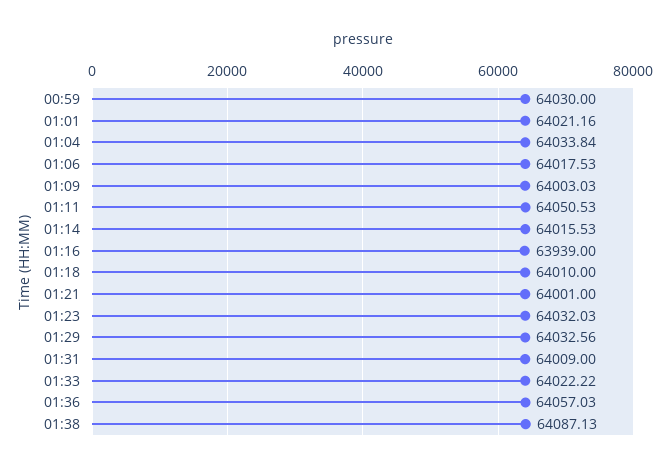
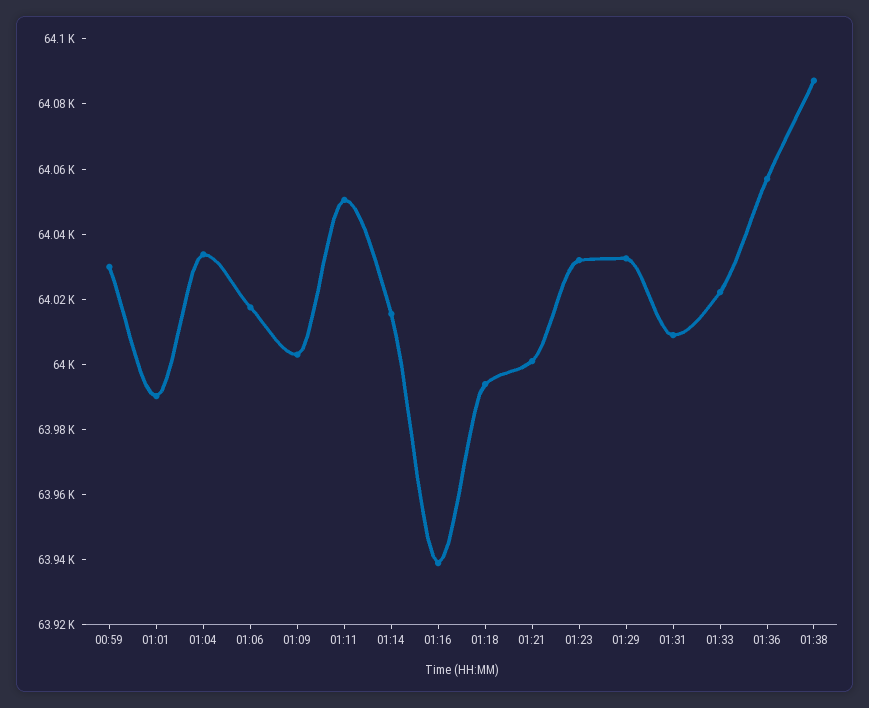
  {
    "00:59": 64030,
-   "01:01": 64021.16,
+   "01:01": 63990,
    "01:04": 64033.84,
    "01:06": 64017.53,
    "01:09": 64003.03,
    "01:11": 64050.53,
    "01:14": 64015.53,
    "01:16": 63939,
-   "01:18": 64010,
+   "01:18": 63995,
    "01:21": 64001,
    "01:23": 64032.03,
    "01:29": 64032.56,
    "01:31": 64009,
    "01:33": 64022.22,
    "01:36": 64057.03,
    "01:38": 64087.13
  }

